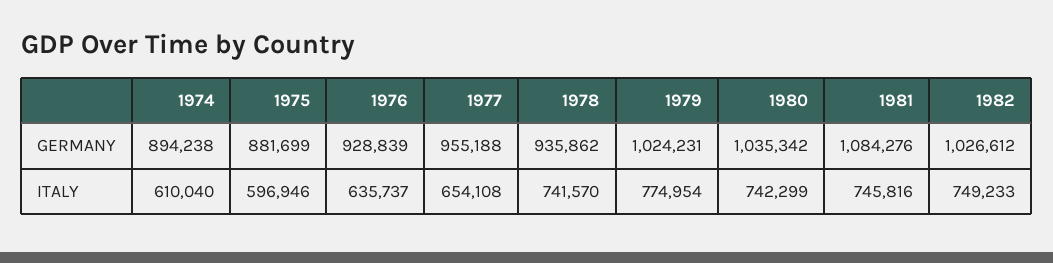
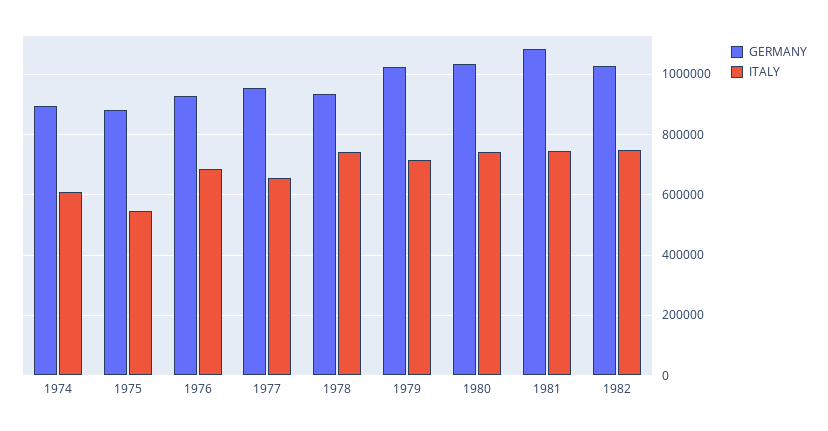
  {
    "GERMANY": {
      "1974": 894238,
      "1975": 881699,
      "1976": 928839,
      "1977": 955188,
      "1978": 935862,
      "1979": 1024231,
      "1980": 1035342,
      "1981": 1084276,
      "1982": 1026612
    },
    "ITALY": {
      "1974": 610040,
-     "1975": 596946,
+     "1975": 540000,
-     "1976": 635737,
+     "1976": 680000,
      "1977": 654108,
      "1978": 741570,
-     "1979": 774954,
+     "1979": 720000,
      "1980": 742299,
      "1981": 745816,
      "1982": 749233
    }
  }

